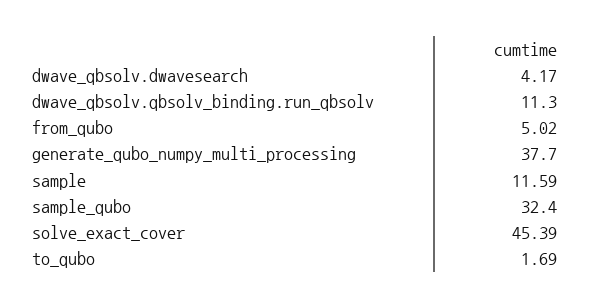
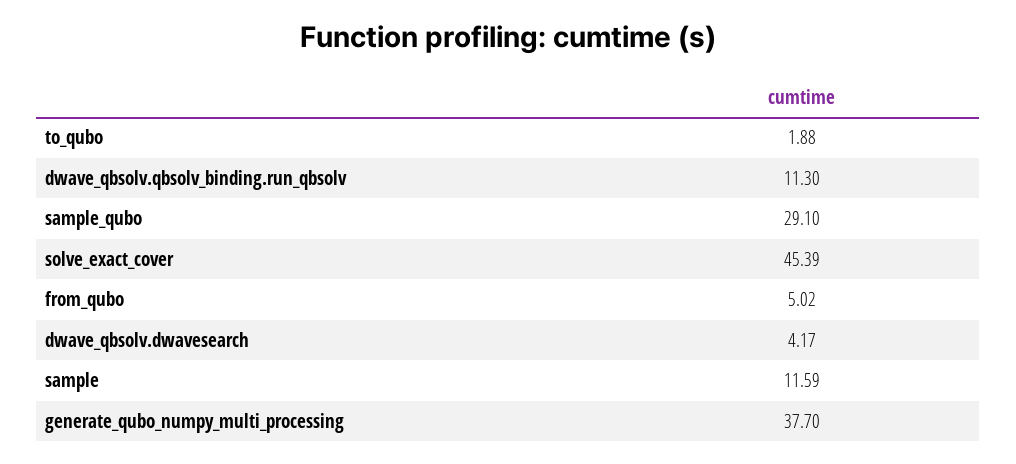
  {
    "dwave_qbsolv.dwavesearch": 4.17,
    "dwave_qbsolv.qbsolv_binding.run_qbsolv": 11.3,
    "from_qubo": 5.02,
    "generate_qubo_numpy_multi_processing": 37.7,
    "sample": 11.59,
-   "sample_qubo": 32.4,
+   "sample_qubo": 29.1,
    "solve_exact_cover": 45.39,
-   "to_qubo": 1.69
+   "to_qubo": 1.88
  }

